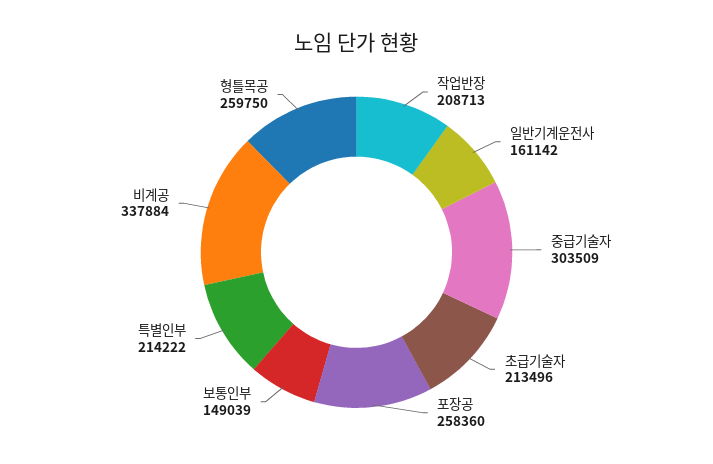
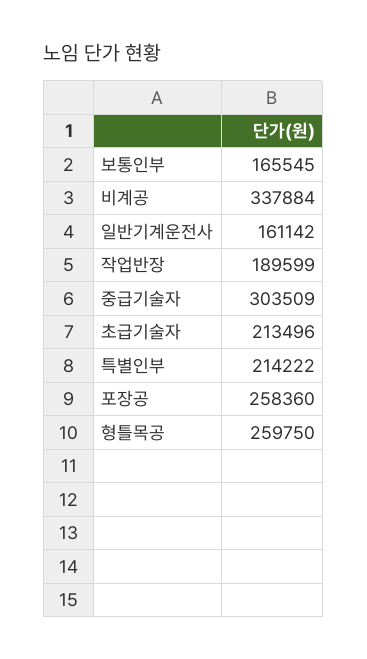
  {
-   "작업반장": 208713,
+   "작업반장": 189599,
    "일반기계운전사": 161142,
    "중급기술자": 303509,
    "초급기술자": 213496,
    "포장공": 258360,
-   "보통인부": 149039,
+   "보통인부": 165545,
    "특별인부": 214222,
    "비계공": 337884,
    "형틀목공": 259750
  }

